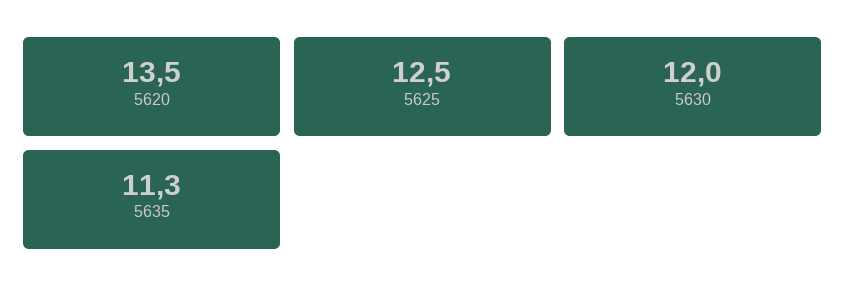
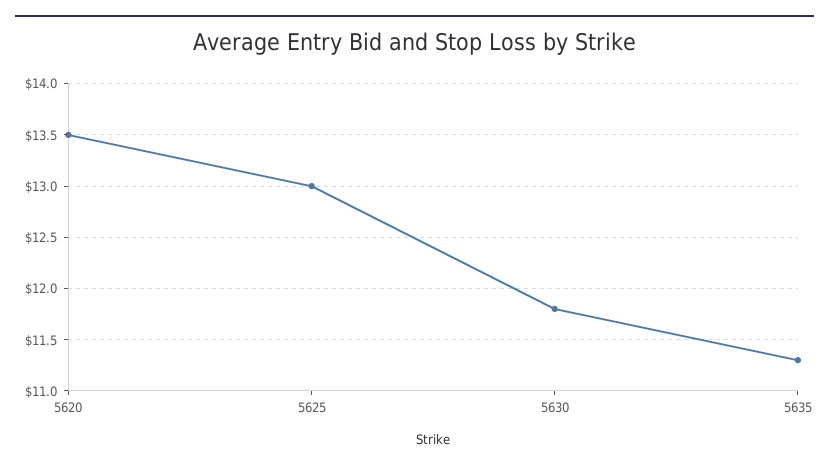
  {
    "5620": 13.5,
-   "5625": 12.5,
+   "5625": 13,
-   "5630": 12,
+   "5630": 11.8,
    "5635": 11.3
  }

